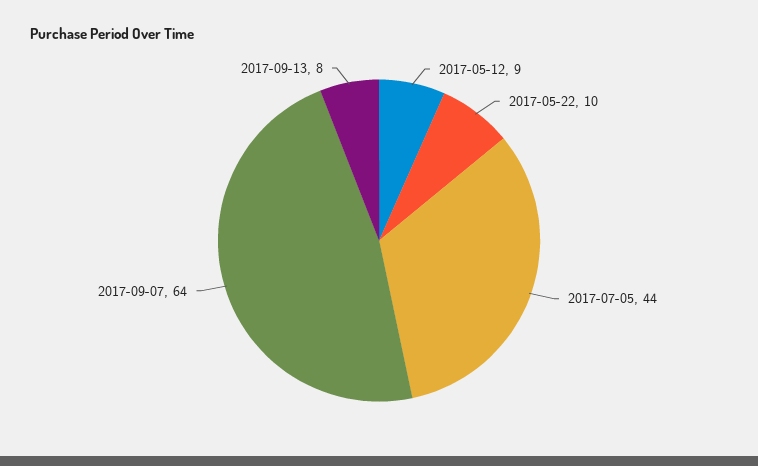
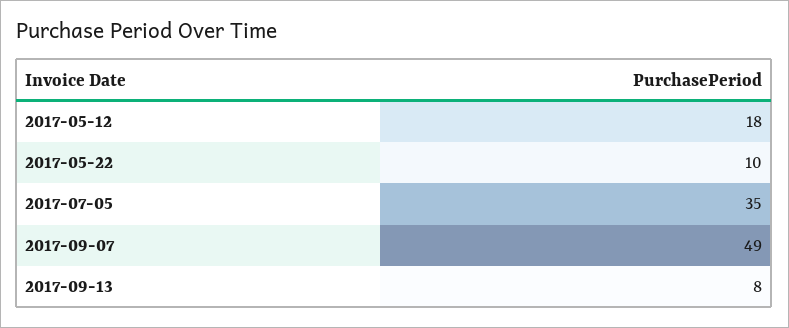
  {
-   "2017-05-12": 9,
+   "2017-05-12": 18,
    "2017-05-22": 10,
-   "2017-07-05": 44,
+   "2017-07-05": 35,
-   "2017-09-07": 64,
+   "2017-09-07": 49,
    "2017-09-13": 8
  }

